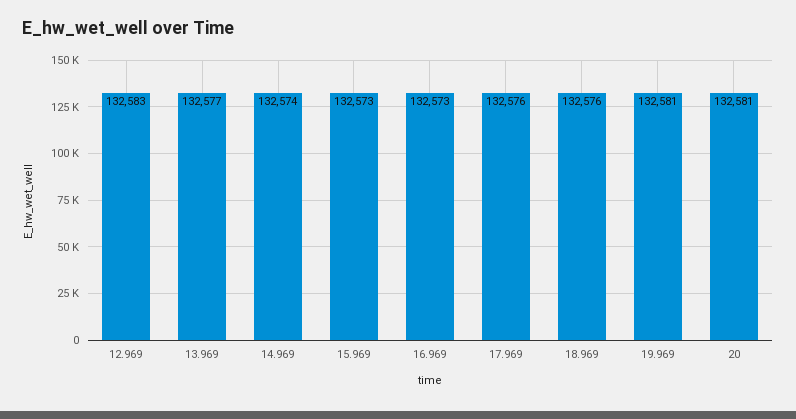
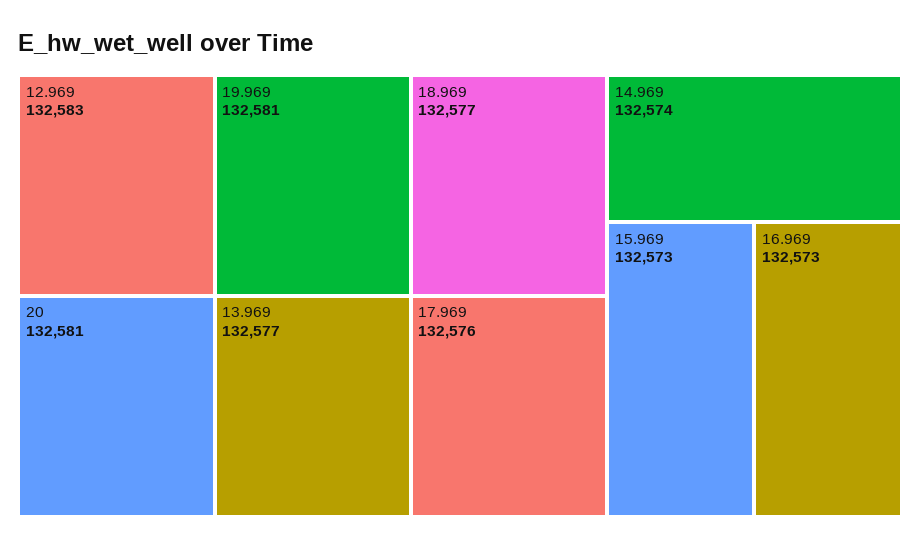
  {
    "12.969": 132583,
    "13.969": 132577,
    "14.969": 132574,
    "15.969": 132573,
    "16.969": 132573,
    "17.969": 132576,
-   "18.969": 132576,
+   "18.969": 132577,
    "19.969": 132581,
    "20": 132581
  }

